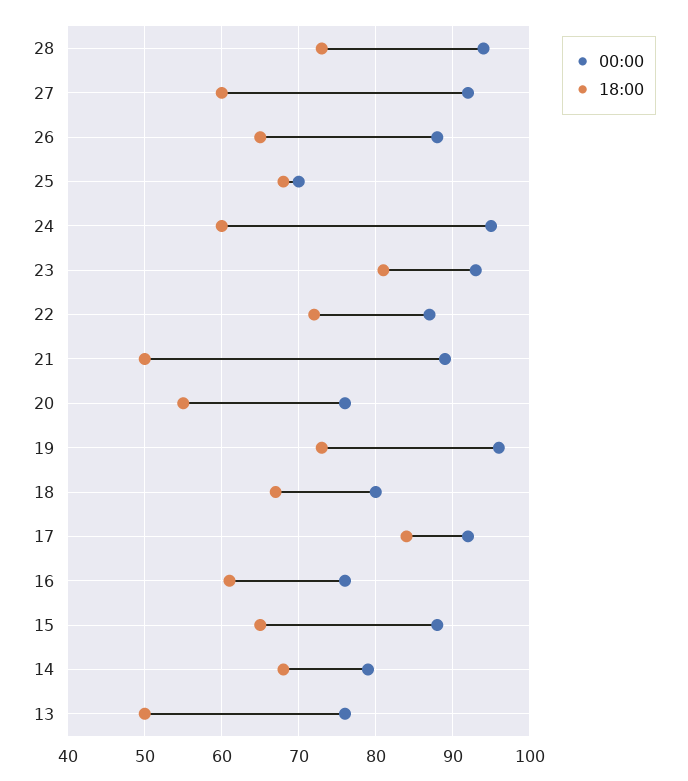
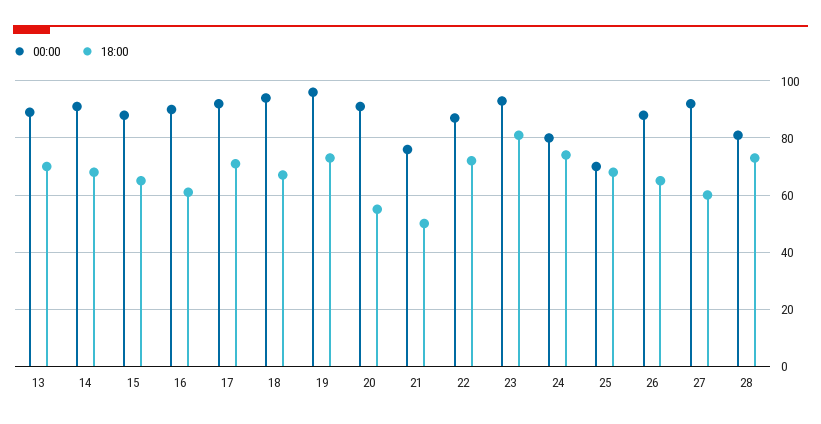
  {
    "00:00": {
-     "28": 94,
+     "28": 80,
      "27": 92,
      "26": 88,
      "25": 70,
-     "24": 95,
+     "24": 80,
      "23": 93,
      "22": 87,
-     "21": 89,
+     "21": 75,
-     "20": 76,
+     "20": 90,
      "19": 96,
-     "18": 80,
+     "18": 95,
      "17": 92,
-     "16": 76,
+     "16": 90,
      "15": 88,
-     "14": 79,
+     "14": 90,
-     "13": 76
+     "13": 90
    },
    "18:00": {
      "28": 73,
      "27": 60,
      "26": 65,
      "25": 68,
-     "24": 60,
+     "24": 75,
      "23": 81,
      "22": 72,
      "21": 50,
      "20": 55,
      "19": 73,
      "18": 67,
-     "17": 84,
+     "17": 70,
      "16": 61,
      "15": 65,
      "14": 68,
-     "13": 50
+     "13": 70
    }
  }

